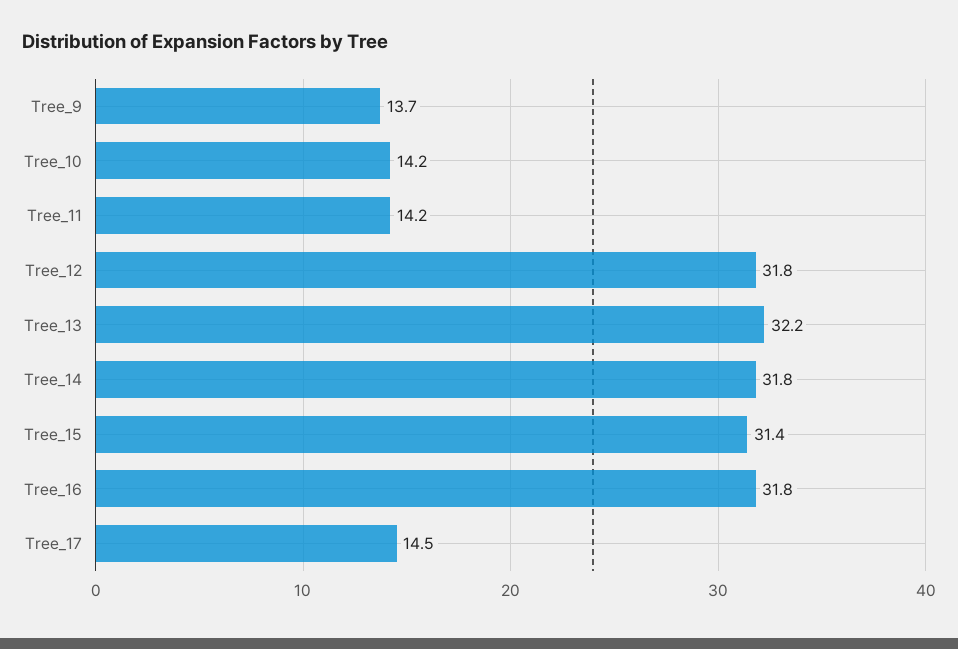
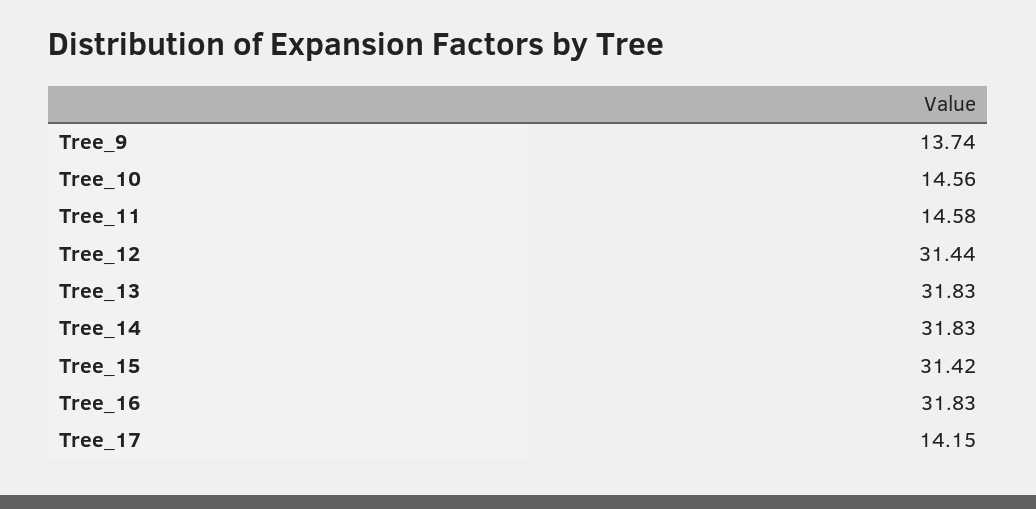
  {
    "Tree_9": 13.74,
-   "Tree_10": 14.2,
+   "Tree_10": 14.56,
-   "Tree_11": 14.2,
+   "Tree_11": 14.58,
-   "Tree_12": 31.8,
+   "Tree_12": 31.44,
-   "Tree_13": 32.2,
+   "Tree_13": 31.83,
    "Tree_14": 31.83,
    "Tree_15": 31.42,
    "Tree_16": 31.83,
-   "Tree_17": 14.5
+   "Tree_17": 14.15
  }

